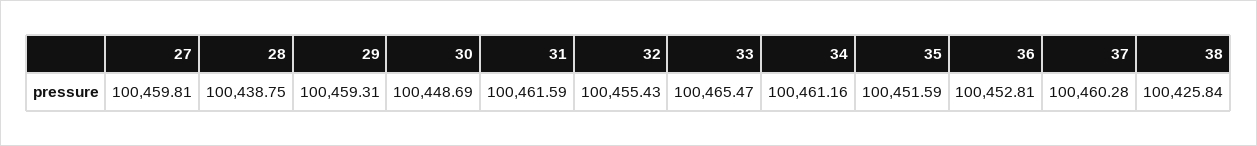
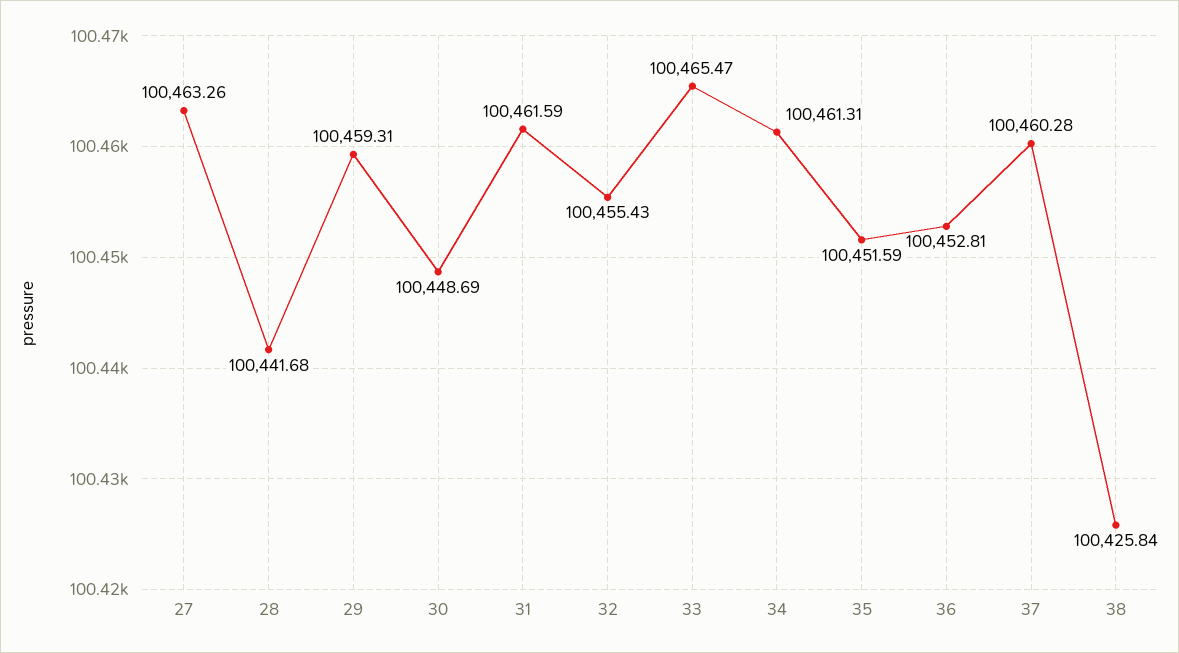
  {
-   "27": 100459.81,
+   "27": 100463.26,
-   "28": 100438.75,
+   "28": 100441.68,
    "29": 100459.31,
    "30": 100448.69,
    "31": 100461.59,
    "32": 100455.43,
    "33": 100465.47,
-   "34": 100461.16,
+   "34": 100461.31,
    "35": 100451.59,
    "36": 100452.81,
    "37": 100460.28,
    "38": 100425.84
  }

